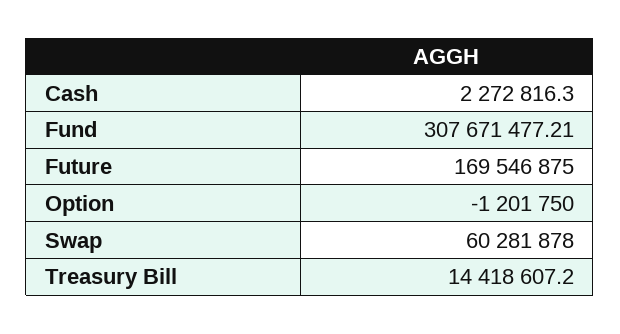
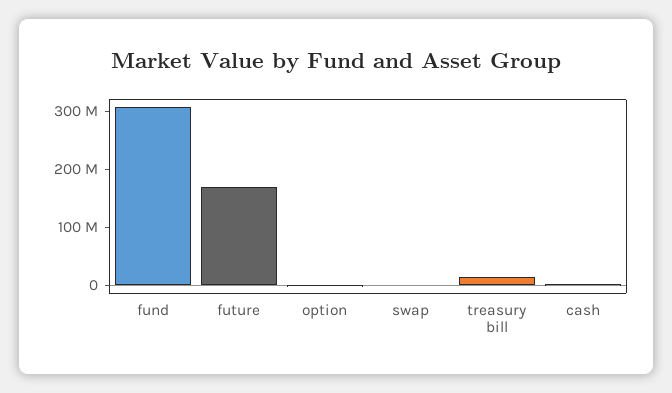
  {
    "Cash": 2272816.3,
    "Fund": 307671477.21,
    "Future": 169546875,
    "Option": -1201750,
-   "Swap": 60281878,
+   "Swap": 0,
    "Treasury Bill": 14418607.2
  }

